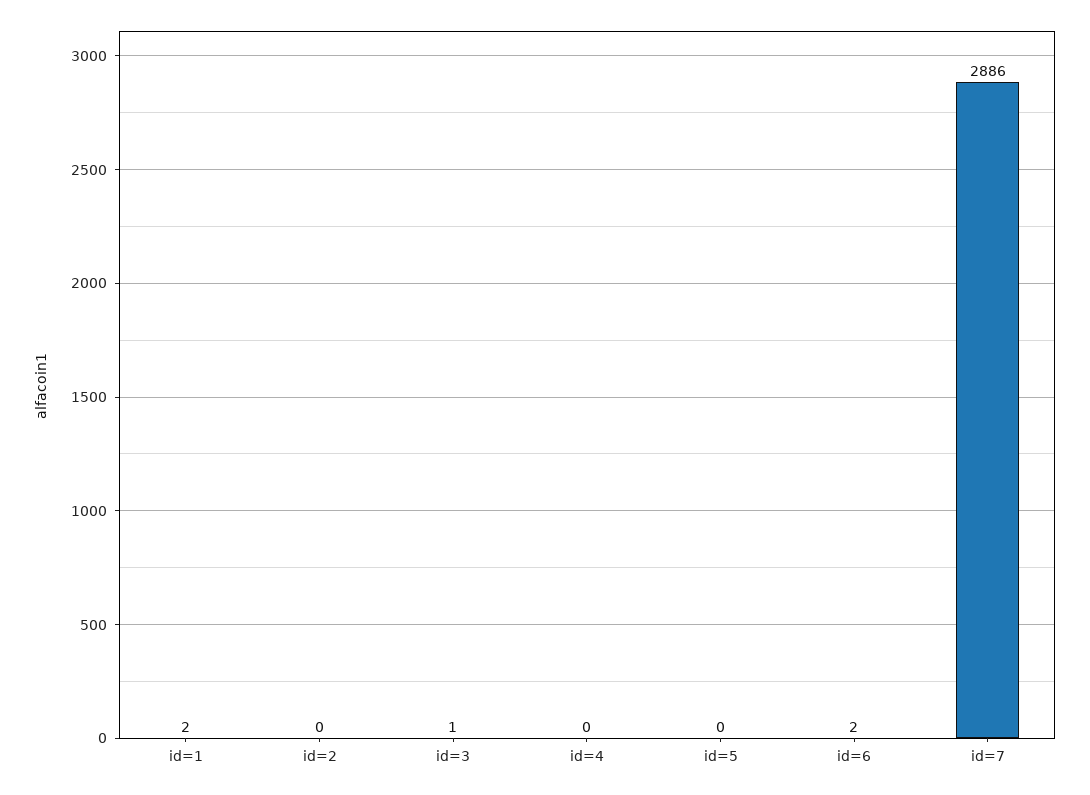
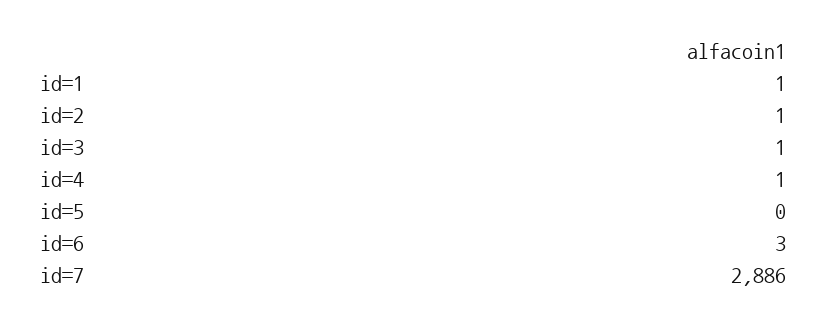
  {
-   "id=1": 2,
+   "id=1": 1,
-   "id=2": 0,
+   "id=2": 1,
    "id=3": 1,
-   "id=4": 0,
+   "id=4": 1,
    "id=5": 0,
-   "id=6": 2,
+   "id=6": 3,
    "id=7": 2886
  }

